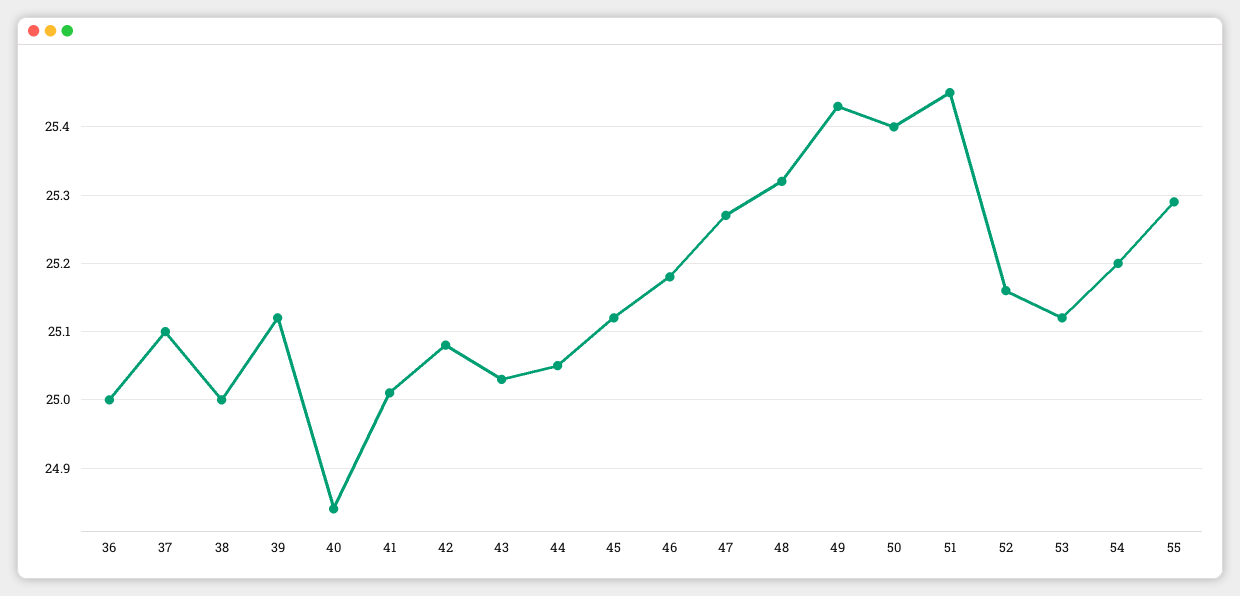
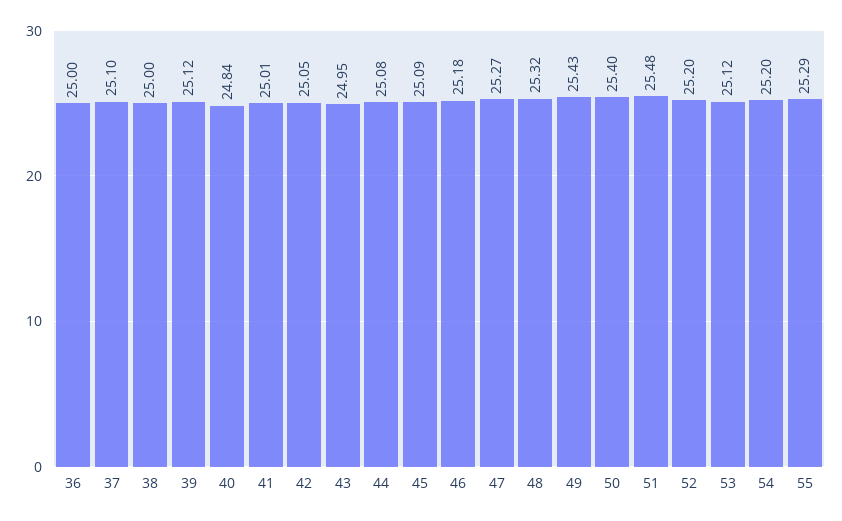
  {
    "36": 25,
    "37": 25.1,
    "38": 25,
    "39": 25.12,
    "40": 24.84,
    "41": 25.01,
-   "42": 25.08,
+   "42": 25.05,
-   "43": 25.03,
+   "43": 24.95,
-   "44": 25.05,
+   "44": 25.08,
-   "45": 25.12,
+   "45": 25.09,
    "46": 25.18,
    "47": 25.27,
    "48": 25.32,
    "49": 25.43,
    "50": 25.4,
-   "51": 25.45,
+   "51": 25.48,
-   "52": 25.16,
+   "52": 25.2,
    "53": 25.12,
    "54": 25.2,
    "55": 25.29
  }

